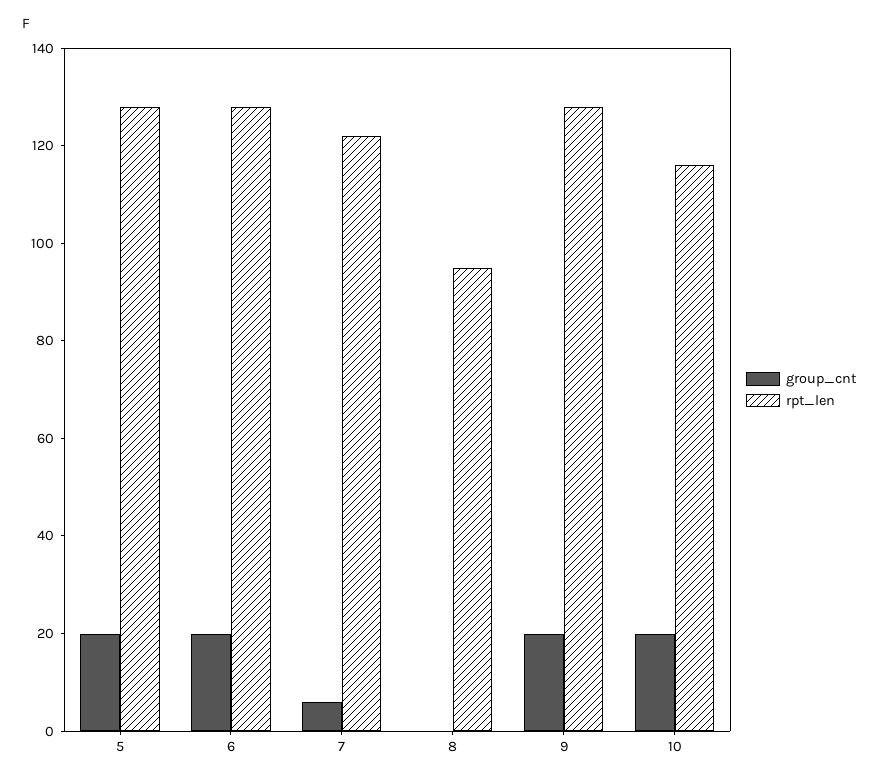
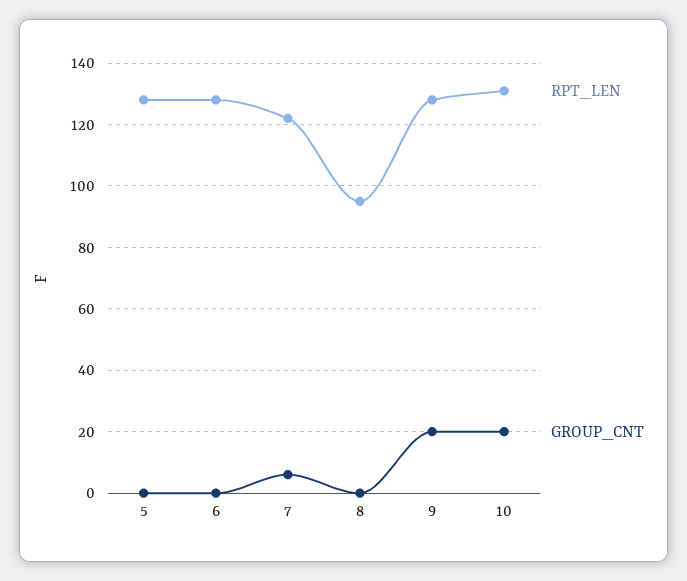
  {
    "group_cnt": {
-     "5": 20,
+     "5": 0,
-     "6": 20,
+     "6": 0,
      "7": 5,
      "8": 0,
      "9": 20,
      "10": 20
    },
    "rpt_len": {
      "5": 130,
      "6": 130,
      "7": 120,
      "8": 95,
      "9": 130,
-     "10": 115
+     "10": 130
    }
  }

